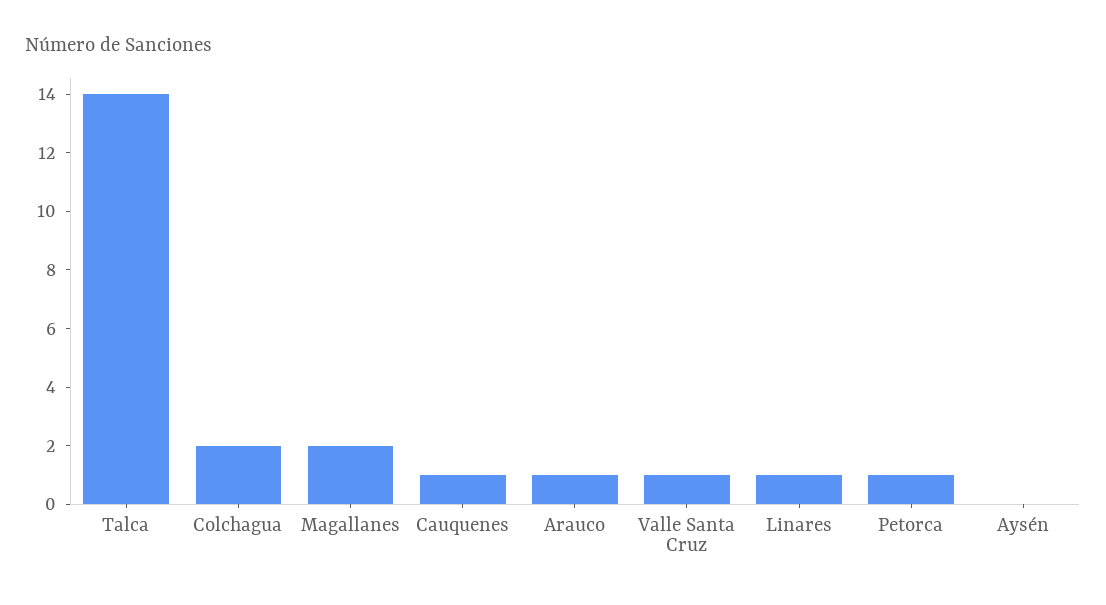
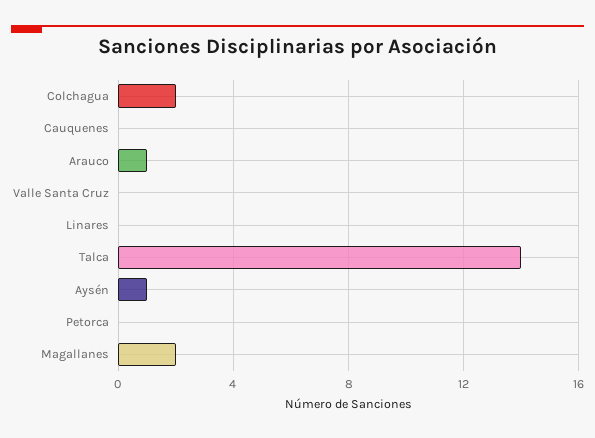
  {
    "Talca": 14,
    "Colchagua": 2,
    "Magallanes": 2,
-   "Cauquenes": 1,
+   "Cauquenes": 0,
    "Arauco": 1,
-   "Valle Santa Cruz": 1,
+   "Valle Santa Cruz": 0,
-   "Linares": 1,
+   "Linares": 0,
-   "Petorca": 1,
+   "Petorca": 0,
-   "Aysén": 0
+   "Aysén": 1
  }

